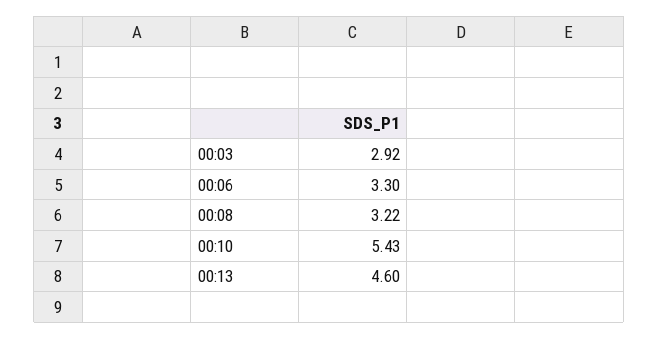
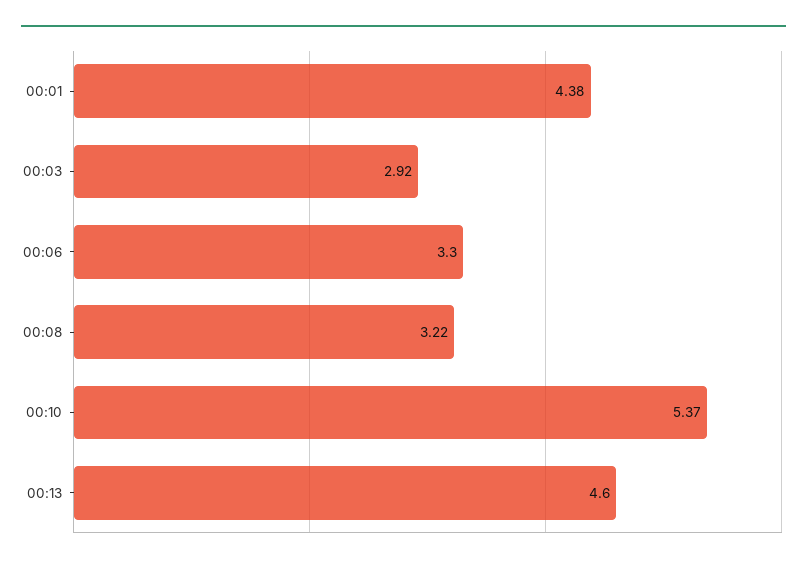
  {
    "00:03": 2.92,
    "00:06": 3.3,
    "00:08": 3.22,
-   "00:10": 5.43,
+   "00:10": 5.37,
-   "00:13": 4.6
+   "00:13": 4.6,
+   "00:01": 4.38
  }

